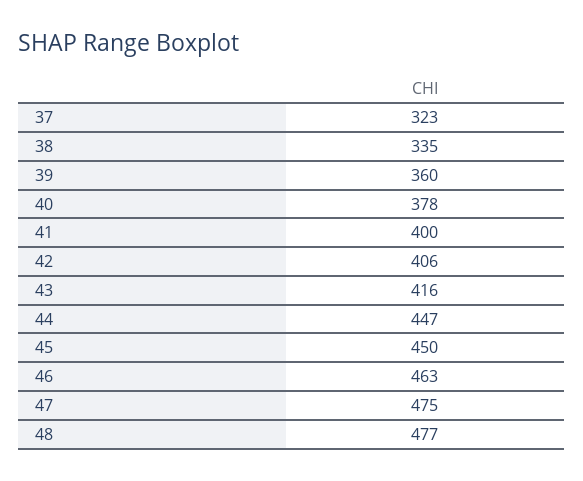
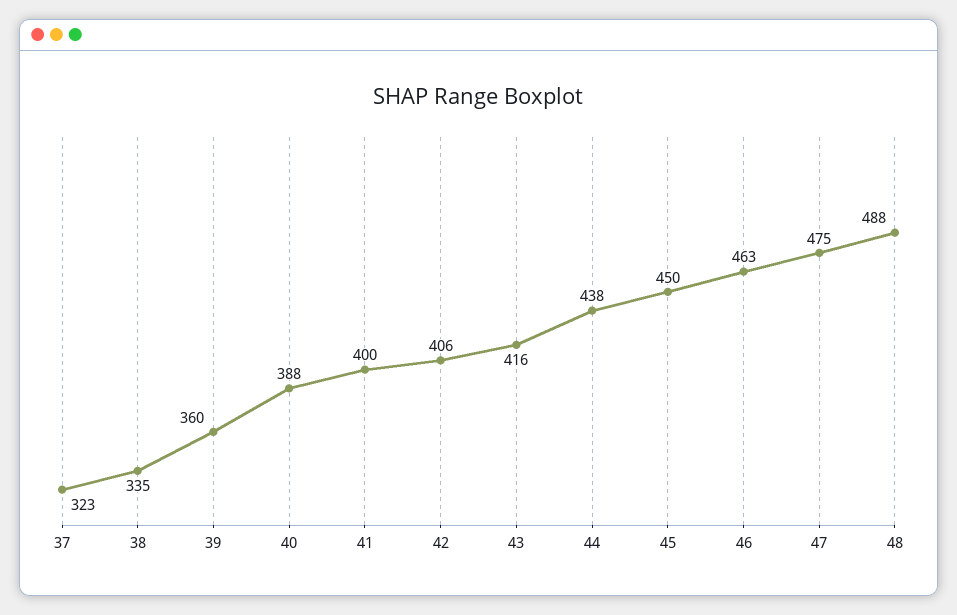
  {
    "37": 323,
    "38": 335,
    "39": 360,
-   "40": 378,
+   "40": 388,
    "41": 400,
    "42": 406,
    "43": 416,
-   "44": 447,
+   "44": 438,
    "45": 450,
    "46": 463,
    "47": 475,
-   "48": 477
+   "48": 488
  }

